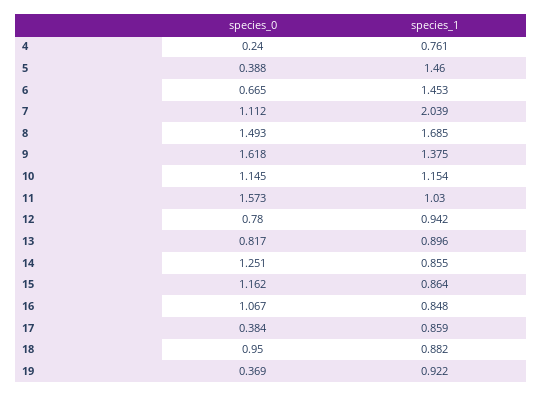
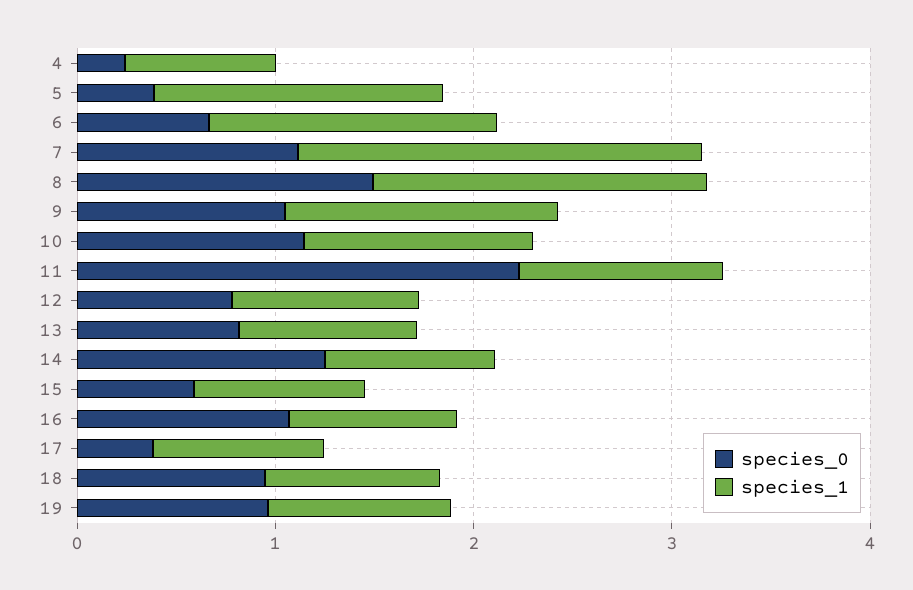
  {
    "species_0": {
      "4": 0.24,
      "5": 0.388,
      "6": 0.665,
      "7": 1.112,
      "8": 1.493,
-     "9": 1.618,
+     "9": 1,
      "10": 1.145,
-     "11": 1.573,
+     "11": 2.2,
      "12": 0.78,
      "13": 0.817,
      "14": 1.251,
-     "15": 1.162,
+     "15": 0.6,
      "16": 1.067,
      "17": 0.384,
      "18": 0.95,
-     "19": 0.369
+     "19": 1
    },
    "species_1": {
      "4": 0.761,
      "5": 1.46,
      "6": 1.453,
      "7": 2.039,
      "8": 1.685,
      "9": 1.375,
      "10": 1.154,
      "11": 1.03,
      "12": 0.942,
      "13": 0.896,
      "14": 0.855,
      "15": 0.864,
      "16": 0.848,
      "17": 0.859,
      "18": 0.882,
      "19": 0.922
    }
  }

